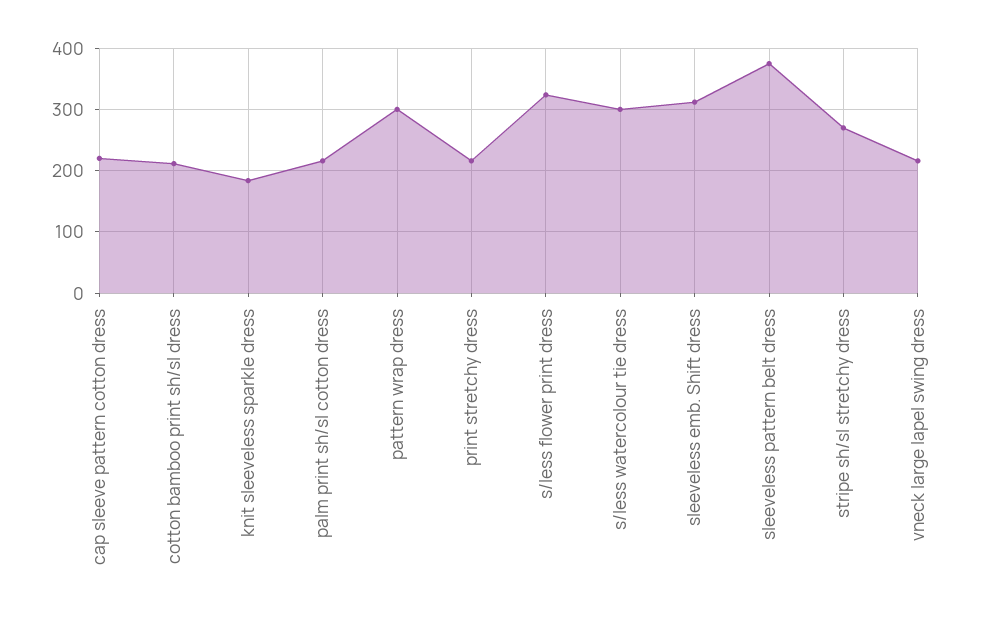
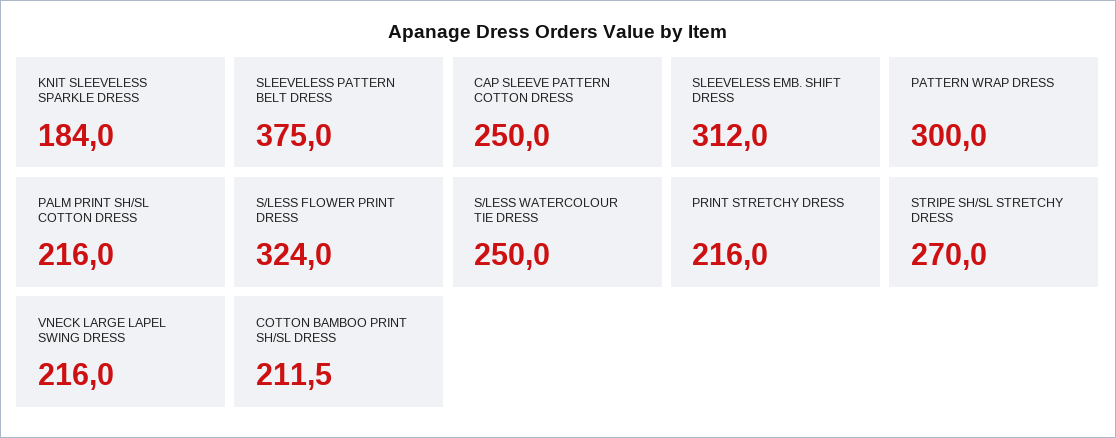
  {
-   "cap sleeve pattern cotton dress": 220,
+   "cap sleeve pattern cotton dress": 250,
    "cotton bamboo print sh/sl dress": 211.5,
    "knit sleeveless sparkle dress": 184,
    "palm print sh/sl cotton dress": 216,
    "pattern wrap dress": 300,
    "print stretchy dress": 216,
    "s/less flower print dress": 324,
-   "s/less watercolour tie dress": 300,
+   "s/less watercolour tie dress": 250,
    "sleeveless emb. Shift dress": 312,
    "sleeveless pattern belt dress": 375,
    "stripe sh/sl stretchy dress": 270,
    "vneck large lapel swing dress": 216
  }

